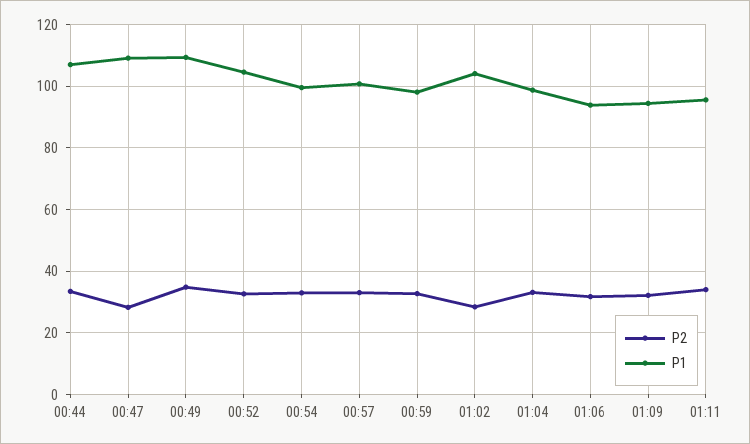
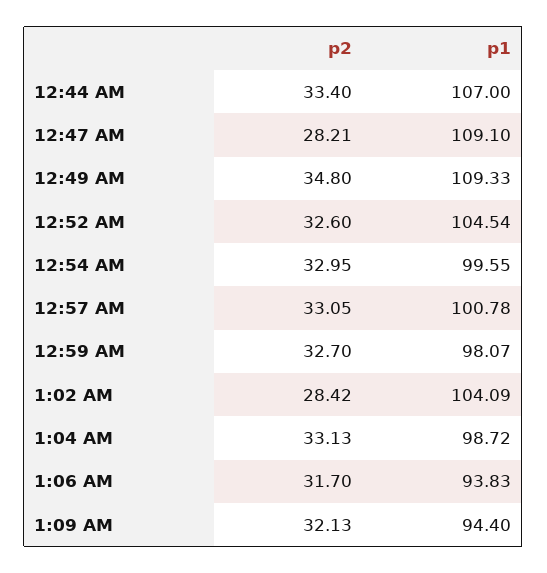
  {
    "P2": {
      "00:44": 33.4,
      "00:47": 28.21,
      "00:49": 34.8,
      "00:52": 32.6,
      "00:54": 32.95,
      "00:57": 33.05,
      "00:59": 32.7,
      "01:02": 28.42,
      "01:04": 33.13,
      "01:06": 31.7,
-     "01:09": 32.13,
+     "01:09": 32.13
-     "01:11": 34
    },
    "P1": {
      "00:44": 107,
      "00:47": 109.1,
      "00:49": 109.33,
      "00:52": 104.54,
      "00:54": 99.55,
      "00:57": 100.78,
      "00:59": 98.07,
      "01:02": 104.09,
      "01:04": 98.72,
      "01:06": 93.83,
-     "01:09": 94.4,
+     "01:09": 94.4
-     "01:11": 96
    }
  }

